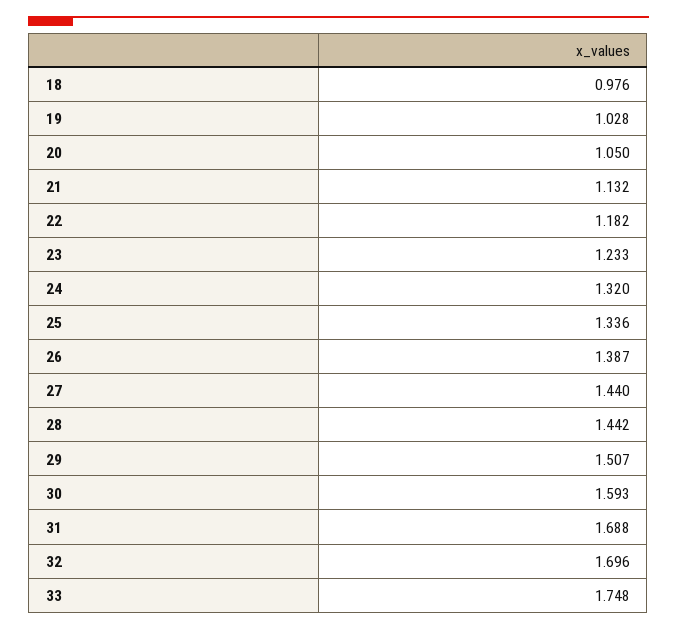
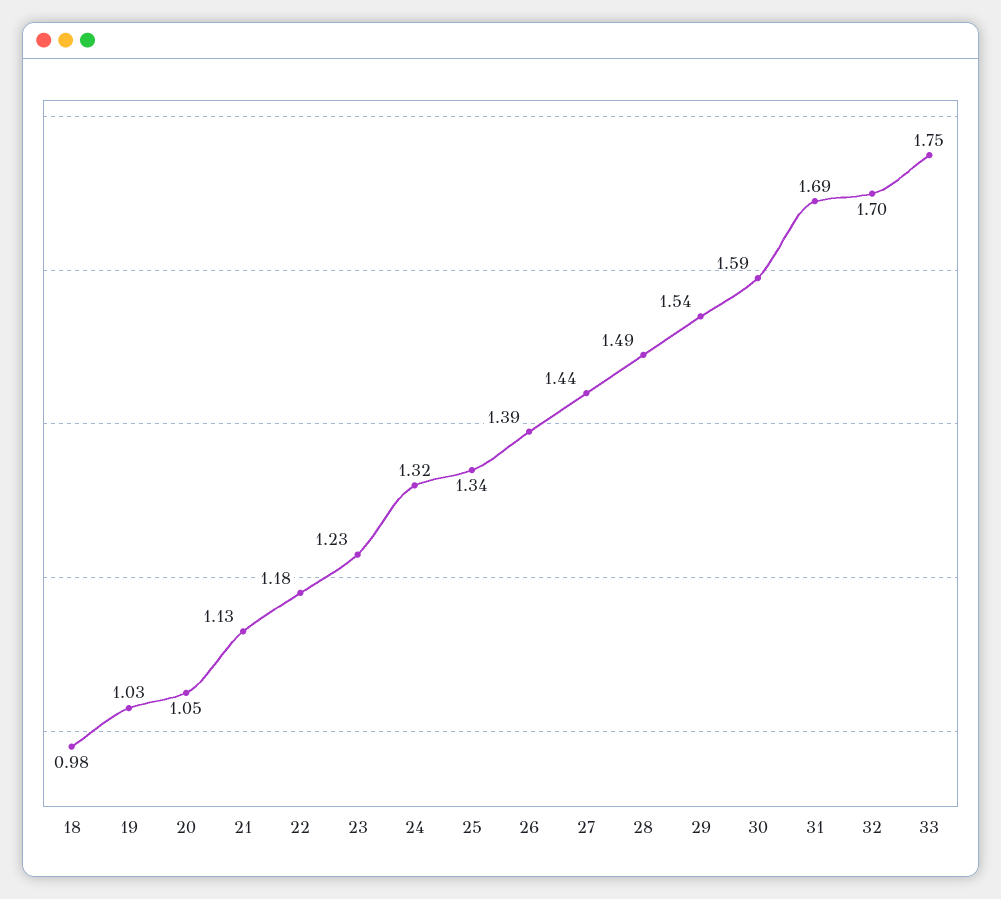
  {
    "18": 0.976,
    "19": 1.028,
    "20": 1.05,
    "21": 1.132,
    "22": 1.182,
    "23": 1.233,
    "24": 1.32,
    "25": 1.336,
    "26": 1.387,
    "27": 1.44,
-   "28": 1.442,
+   "28": 1.49,
-   "29": 1.507,
+   "29": 1.54,
    "30": 1.593,
    "31": 1.688,
    "32": 1.696,
    "33": 1.748
  }

